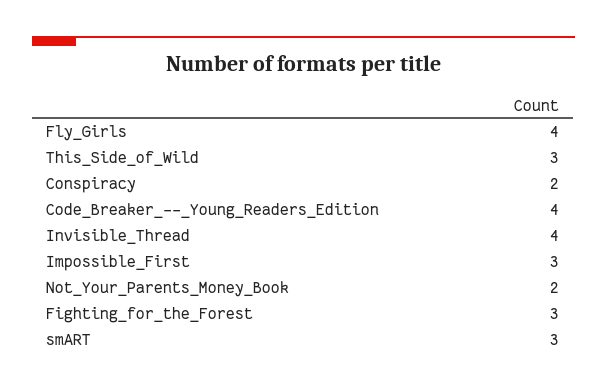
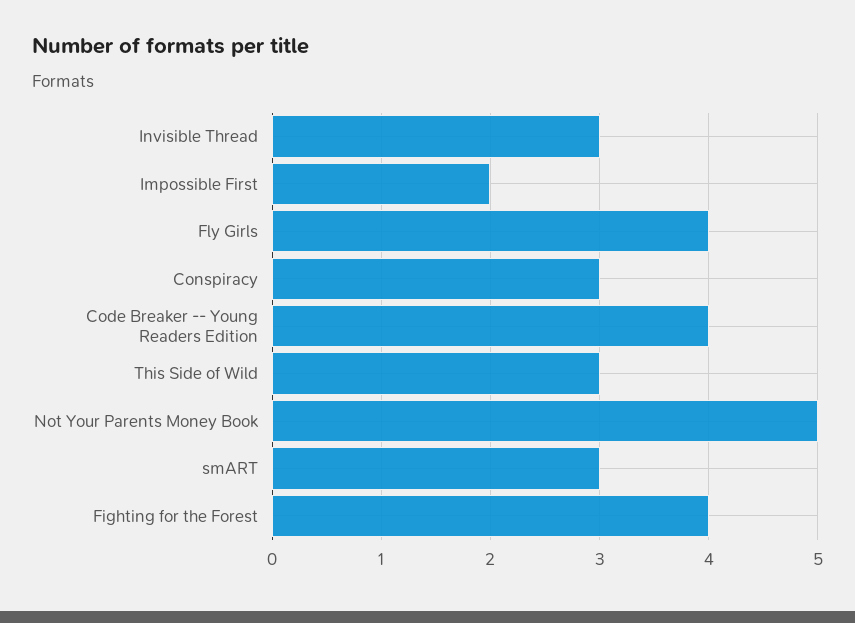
  {
    "Fly_Girls": 4,
    "This_Side_of_Wild": 3,
-   "Conspiracy": 2,
+   "Conspiracy": 3,
    "Code_Breaker_--_Young_Readers_Edition": 4,
-   "Invisible_Thread": 4,
+   "Invisible_Thread": 3,
-   "Impossible_First": 3,
+   "Impossible_First": 2,
-   "Not_Your_Parents_Money_Book": 2,
+   "Not_Your_Parents_Money_Book": 5,
-   "Fighting_for_the_Forest": 3,
+   "Fighting_for_the_Forest": 4,
    "smART": 3
  }

